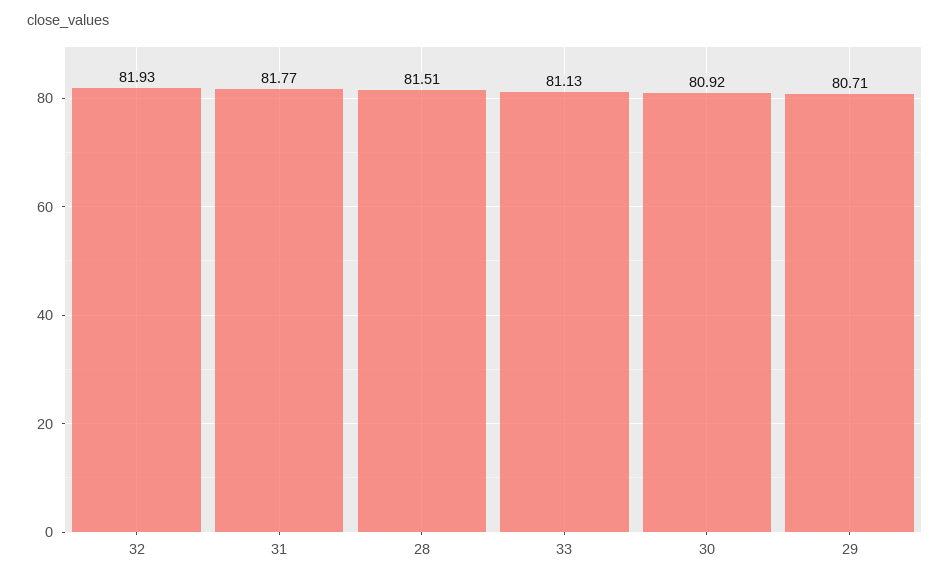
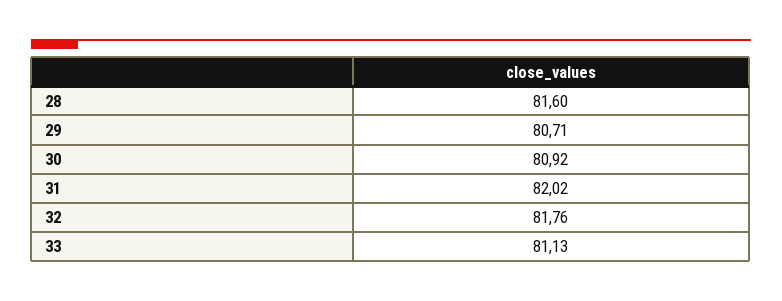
  {
-   "32": 81.93,
+   "32": 81.76,
-   "31": 81.77,
+   "31": 82.02,
-   "28": 81.51,
+   "28": 81.6,
    "33": 81.13,
    "30": 80.92,
    "29": 80.71
  }

